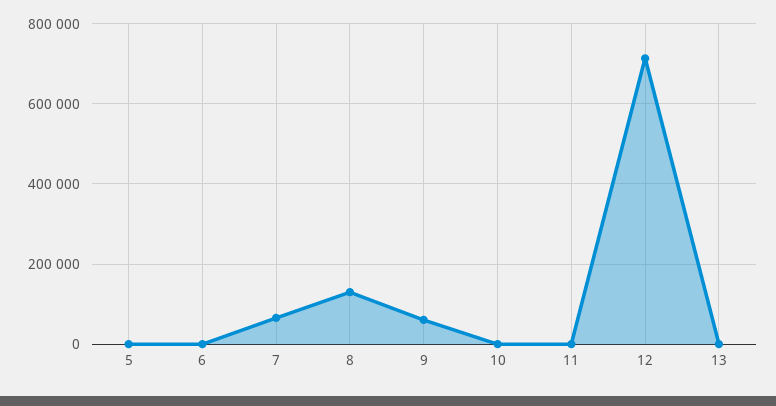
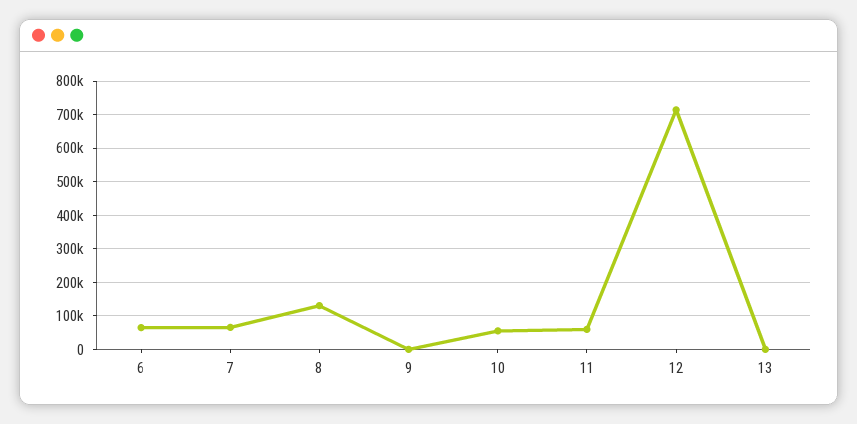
  {
-   "5": 0,
-   "6": 0,
+   "6": 60000,
    "7": 60000,
    "8": 120000,
-   "9": 60000,
+   "9": 0,
-   "10": 0,
+   "10": 60000,
-   "11": 0,
+   "11": 60000,
    "12": 720000,
    "13": 0
  }

